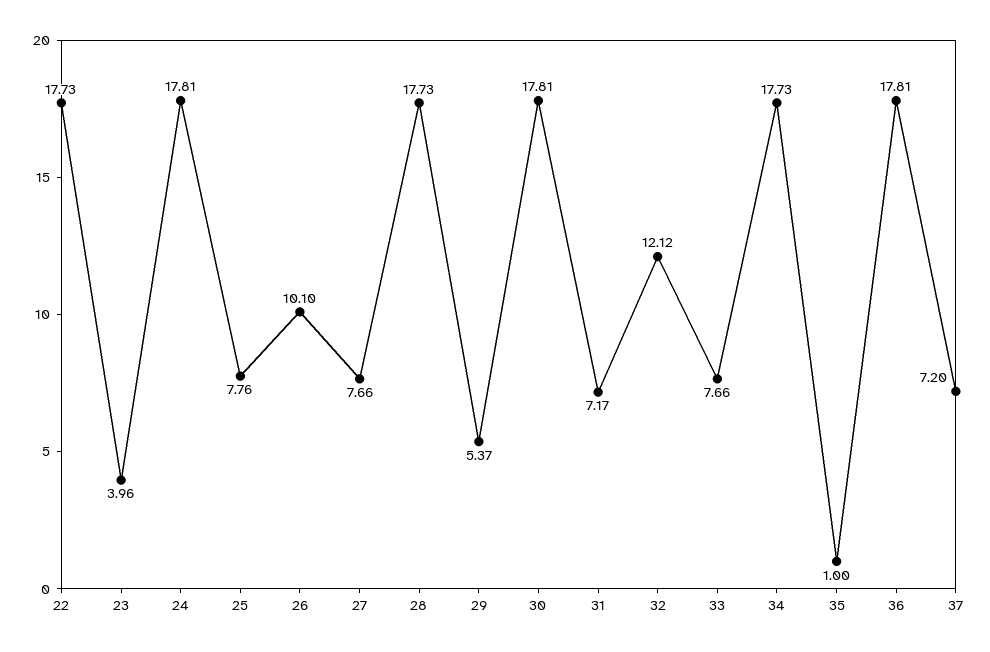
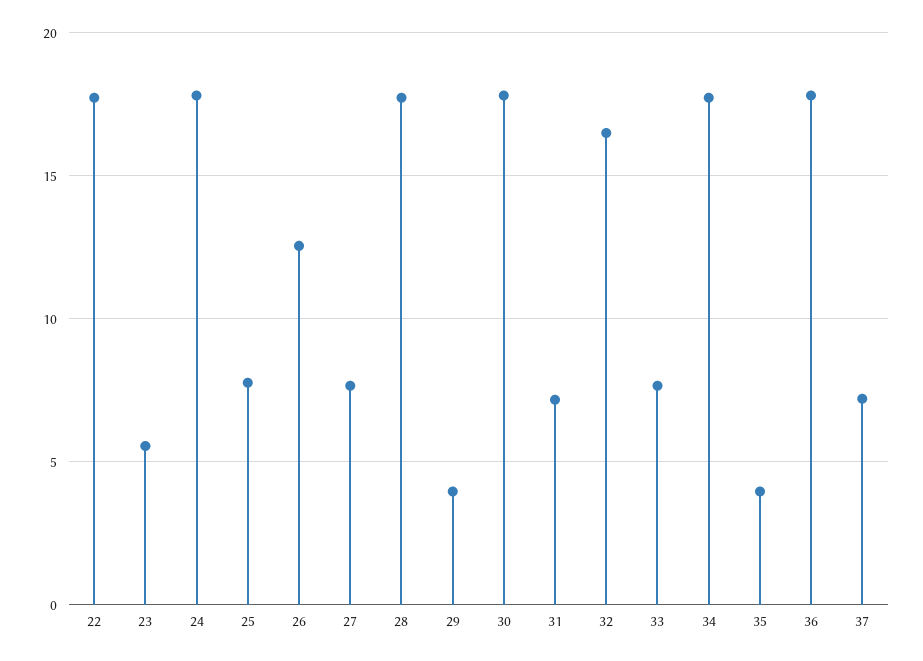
  {
    "22": 17.73,
-   "23": 3.96,
+   "23": 5.5,
    "24": 17.81,
    "25": 7.76,
-   "26": 10.1,
+   "26": 12.5,
    "27": 7.66,
    "28": 17.73,
-   "29": 5.37,
+   "29": 4,
    "30": 17.81,
    "31": 7.17,
-   "32": 12.12,
+   "32": 16.5,
    "33": 7.66,
    "34": 17.73,
-   "35": 1,
+   "35": 4,
    "36": 17.81,
    "37": 7.2
  }

